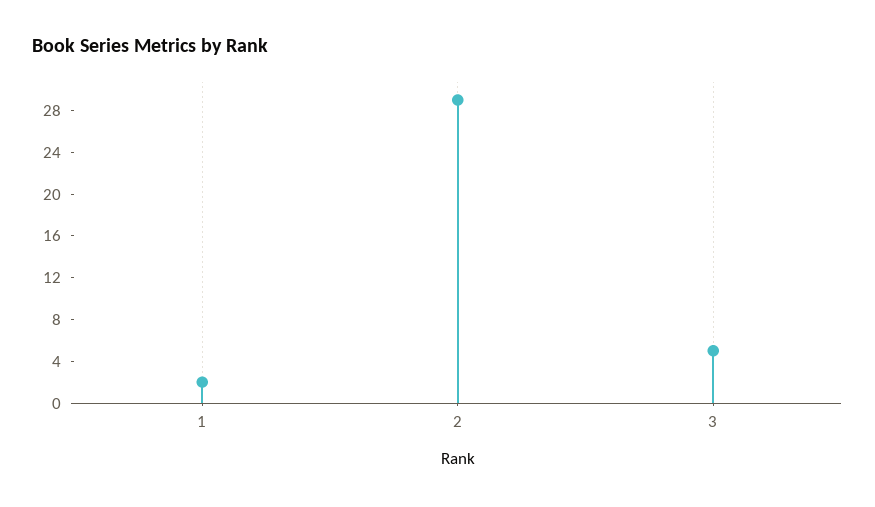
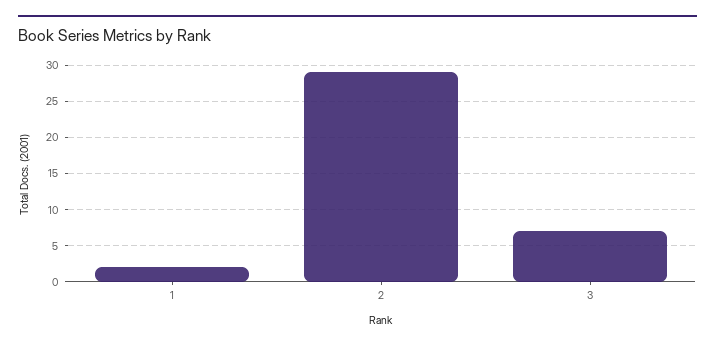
  {
    "1": 2,
    "2": 29,
-   "3": 5
+   "3": 7
  }

